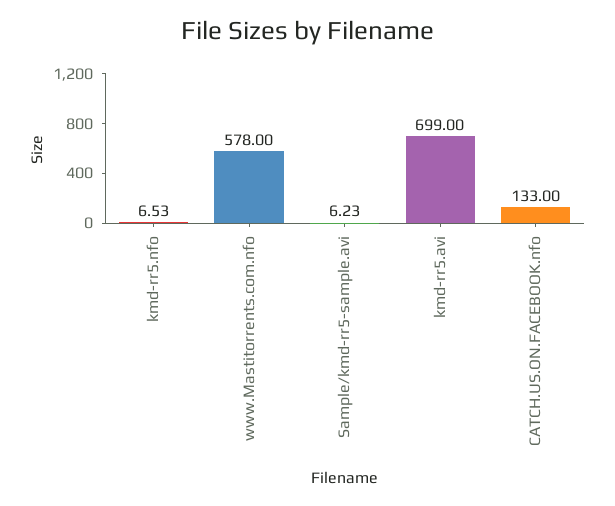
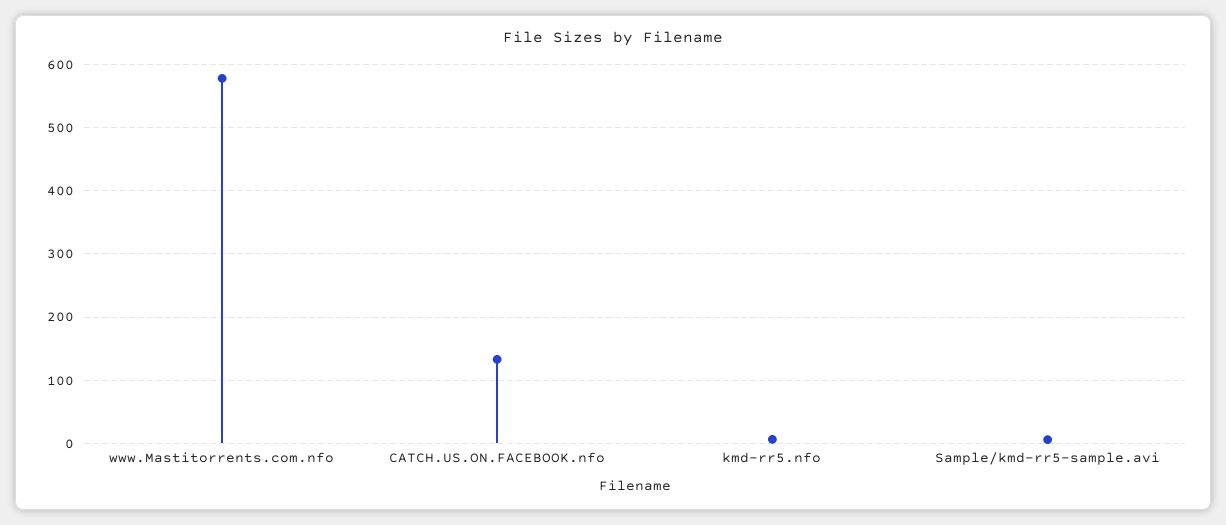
  {
    "kmd-rr5.nfo": 6.53,
    "www.Mastitorrents.com.nfo": 578,
    "Sample/kmd-rr5-sample.avi": 6.23,
-   "kmd-rr5.avi": 699,
    "CATCH.US.ON.FACEBOOK.nfo": 133
  }

